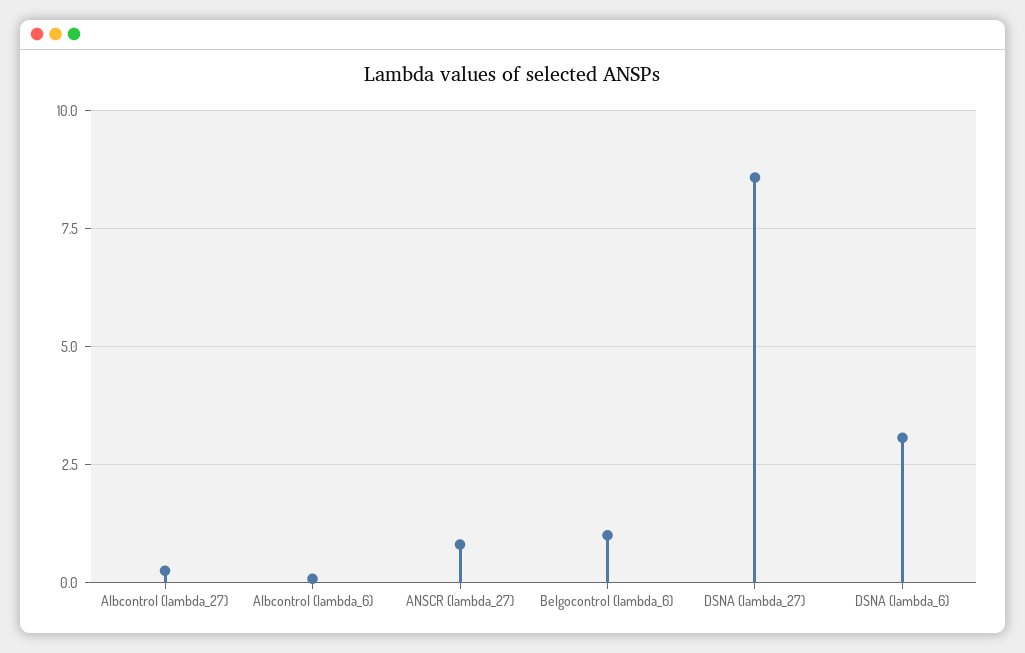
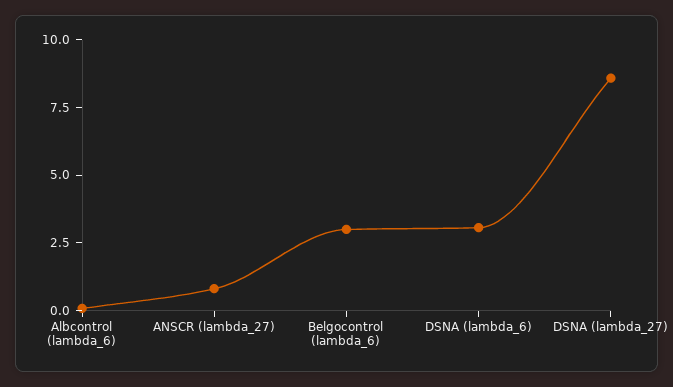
  {
-   "Albcontrol (lambda_27)": 0.25,
    "Albcontrol (lambda_6)": 0,
    "ANSCR (lambda_27)": 0.75,
-   "Belgocontrol (lambda_6)": 1,
+   "Belgocontrol (lambda_6)": 3,
    "DSNA (lambda_27)": 8.5,
    "DSNA (lambda_6)": 3
  }

